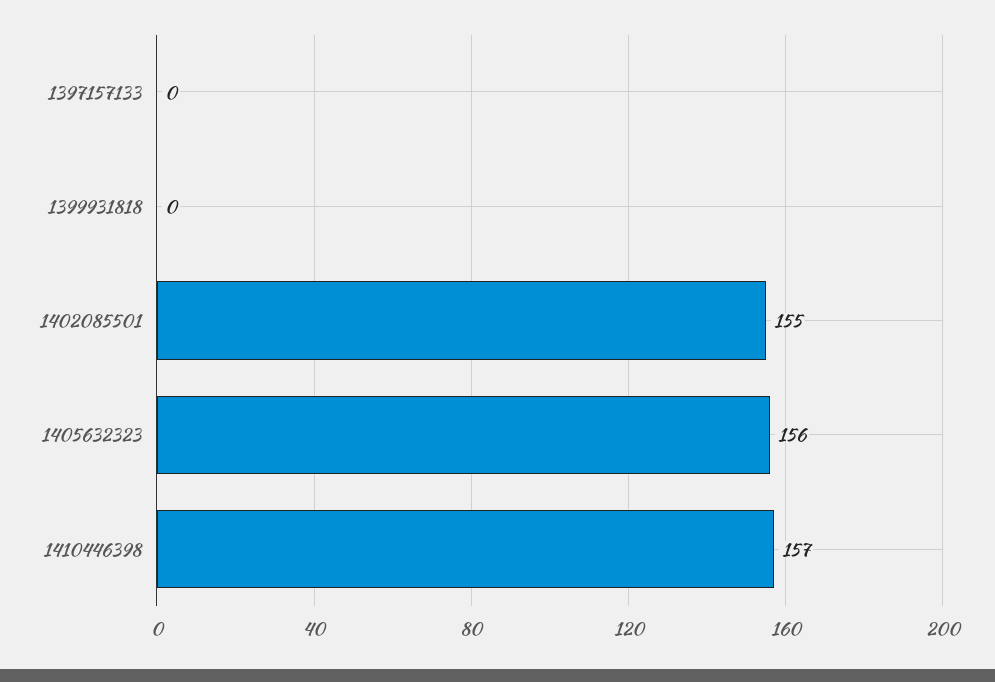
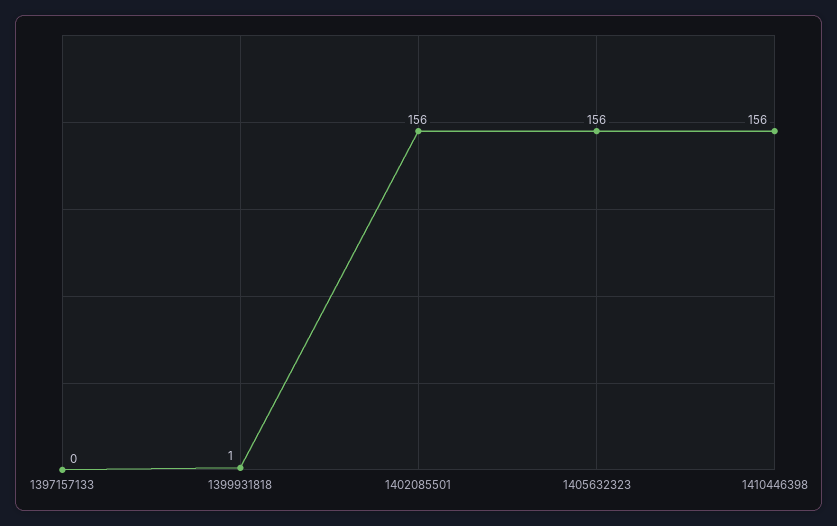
  {
    "1397157133": 0,
-   "1399931818": 0,
+   "1399931818": 1,
-   "1402085501": 155,
+   "1402085501": 156,
    "1405632323": 156,
-   "1410446398": 157
+   "1410446398": 156
  }

